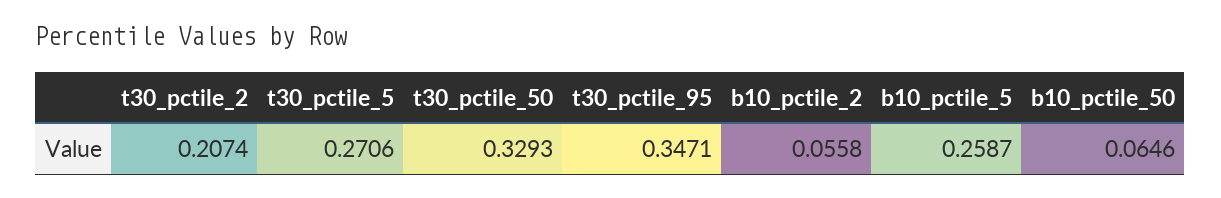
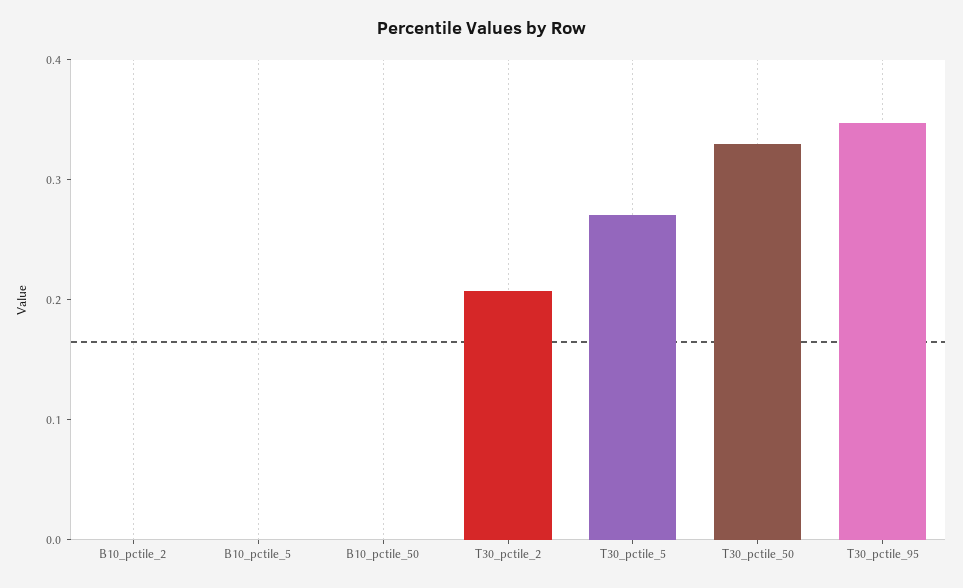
  {
    "t30_pctile_2": 0.2074,
    "t30_pctile_5": 0.2706,
    "t30_pctile_50": 0.3293,
    "t30_pctile_95": 0.3471,
-   "b10_pctile_2": 0.0558,
+   "b10_pctile_2": 0,
-   "b10_pctile_5": 0.2587,
+   "b10_pctile_5": 0,
-   "b10_pctile_50": 0.0646
+   "b10_pctile_50": 0
  }

